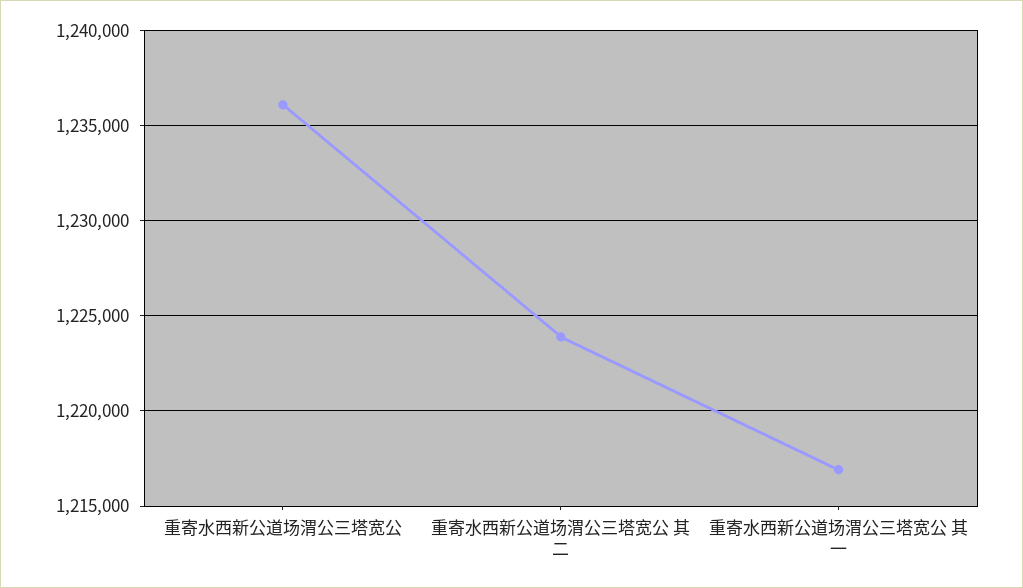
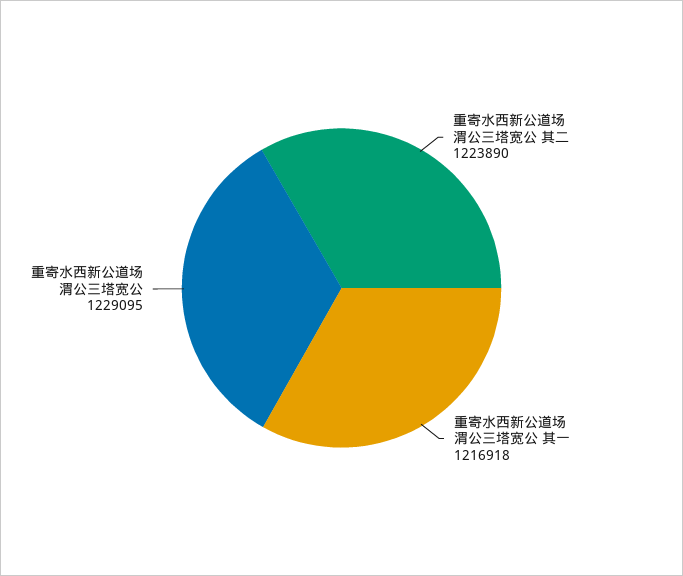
  {
-   "重寄水西新公道场渭公三塔宽公": 1236000,
+   "重寄水西新公道场渭公三塔宽公": 1229095,
    "重寄水西新公道场渭公三塔宽公 其二": 1223890,
    "重寄水西新公道场渭公三塔宽公 其一": 1216918
  }

